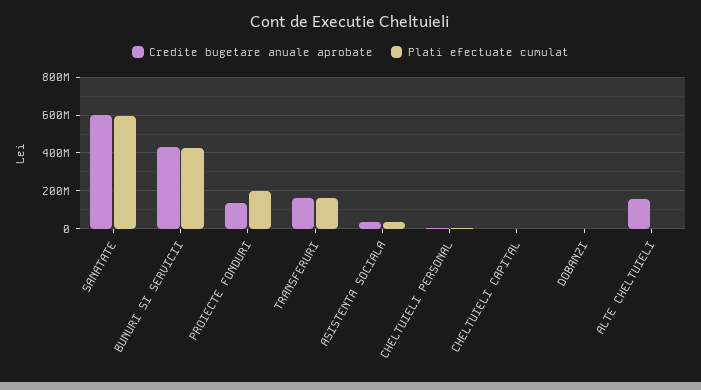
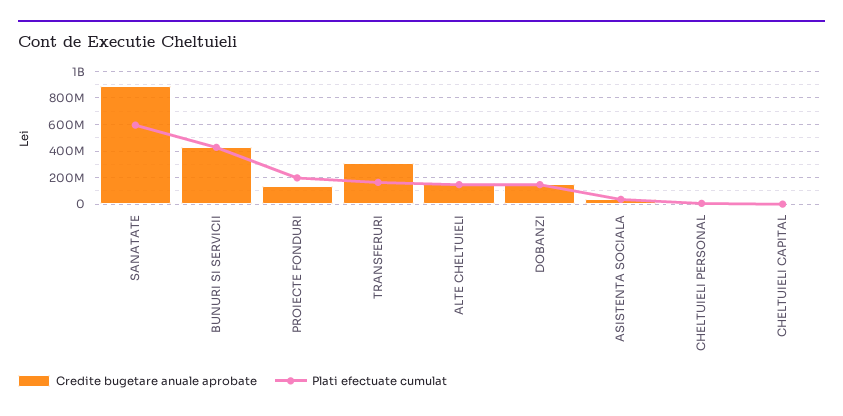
  {
    "Credite bugetare anuale aprobate": {
-     "SANATATE": 600000000,
+     "SANATATE": 900000000,
      "BUNURI SI SERVICII": 450000000,
      "PROIECTE FONDURI": 150000000,
-     "TRANSFERURI": 150000000,
+     "TRANSFERURI": 300000000,
      "ASISTENTA SOCIALA": 50000000,
      "CHELTUIELI PERSONAL": 0,
      "CHELTUIELI CAPITAL": 0,
-     "DOBANZI": 0,
+     "DOBANZI": 150000000,
      "ALTE CHELTUIELI": 150000000
    },
    "Plati efectuate cumulat": {
      "SANATATE": 600000000,
      "BUNURI SI SERVICII": 450000000,
      "PROIECTE FONDURI": 200000000,
      "TRANSFERURI": 150000000,
      "ASISTENTA SOCIALA": 50000000,
      "CHELTUIELI PERSONAL": 0,
      "CHELTUIELI CAPITAL": 0,
-     "DOBANZI": 0,
+     "DOBANZI": 150000000,
-     "ALTE CHELTUIELI": 0
+     "ALTE CHELTUIELI": 150000000
    }
  }

